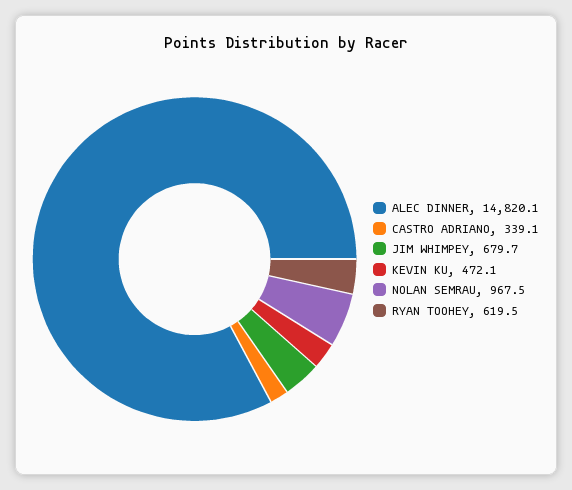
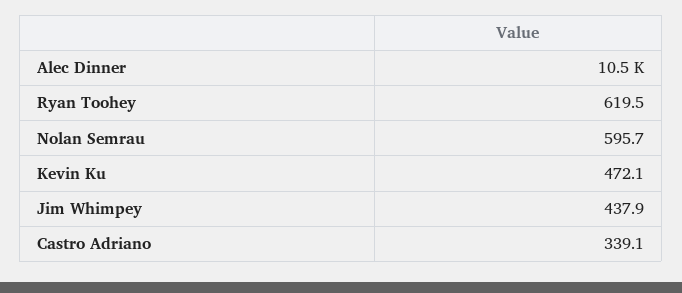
  {
-   "ALEC DINNER": 14820.1,
+   "ALEC DINNER": 10500,
    "CASTRO ADRIANO": 339.1,
-   "JIM WHIMPEY": 679.7,
+   "JIM WHIMPEY": 437.9,
    "KEVIN KU": 472.1,
-   "NOLAN SEMRAU": 967.5,
+   "NOLAN SEMRAU": 595.7,
    "RYAN TOOHEY": 619.5
  }

